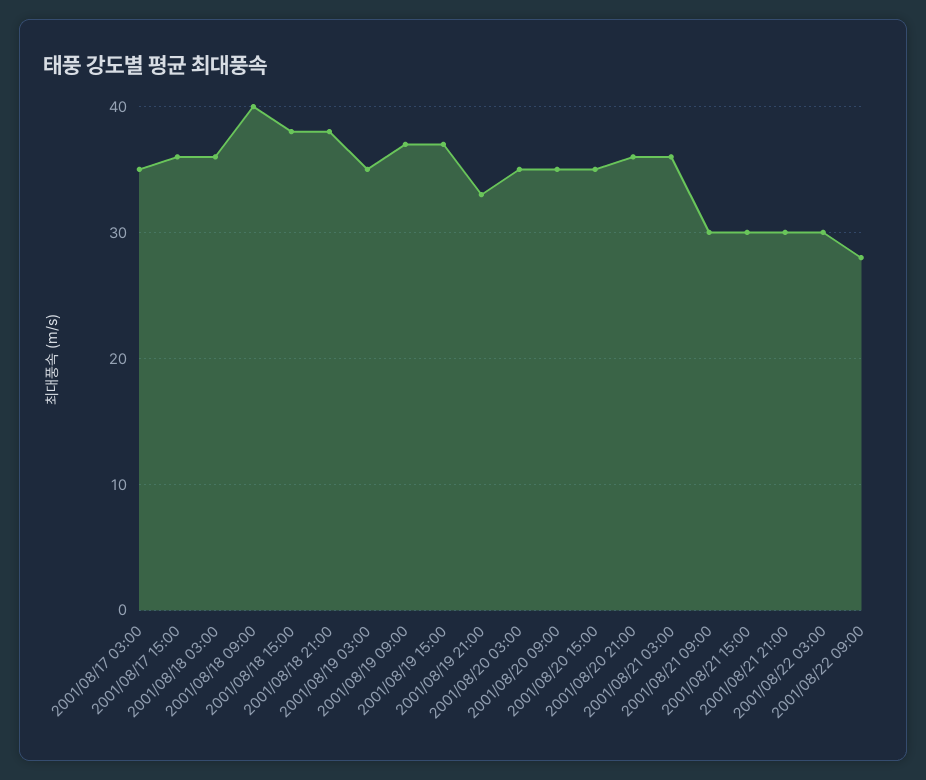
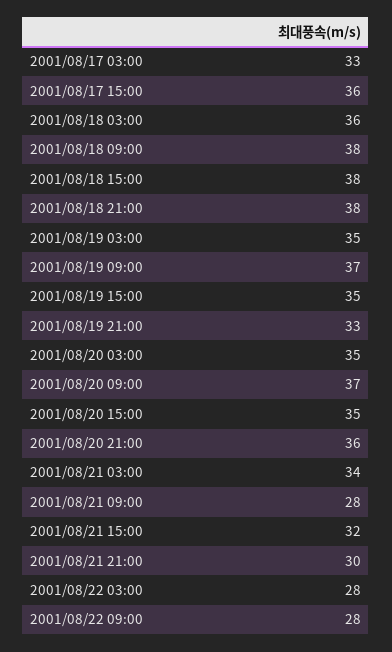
  {
-   "2001/08/17 03:00": 35,
+   "2001/08/17 03:00": 33,
    "2001/08/17 15:00": 36,
    "2001/08/18 03:00": 36,
-   "2001/08/18 09:00": 40,
+   "2001/08/18 09:00": 38,
    "2001/08/18 15:00": 38,
    "2001/08/18 21:00": 38,
    "2001/08/19 03:00": 35,
    "2001/08/19 09:00": 37,
-   "2001/08/19 15:00": 37,
+   "2001/08/19 15:00": 35,
    "2001/08/19 21:00": 33,
    "2001/08/20 03:00": 35,
-   "2001/08/20 09:00": 35,
+   "2001/08/20 09:00": 37,
    "2001/08/20 15:00": 35,
    "2001/08/20 21:00": 36,
-   "2001/08/21 03:00": 36,
+   "2001/08/21 03:00": 34,
-   "2001/08/21 09:00": 30,
+   "2001/08/21 09:00": 28,
-   "2001/08/21 15:00": 30,
+   "2001/08/21 15:00": 32,
    "2001/08/21 21:00": 30,
-   "2001/08/22 03:00": 30,
+   "2001/08/22 03:00": 28,
    "2001/08/22 09:00": 28
  }

